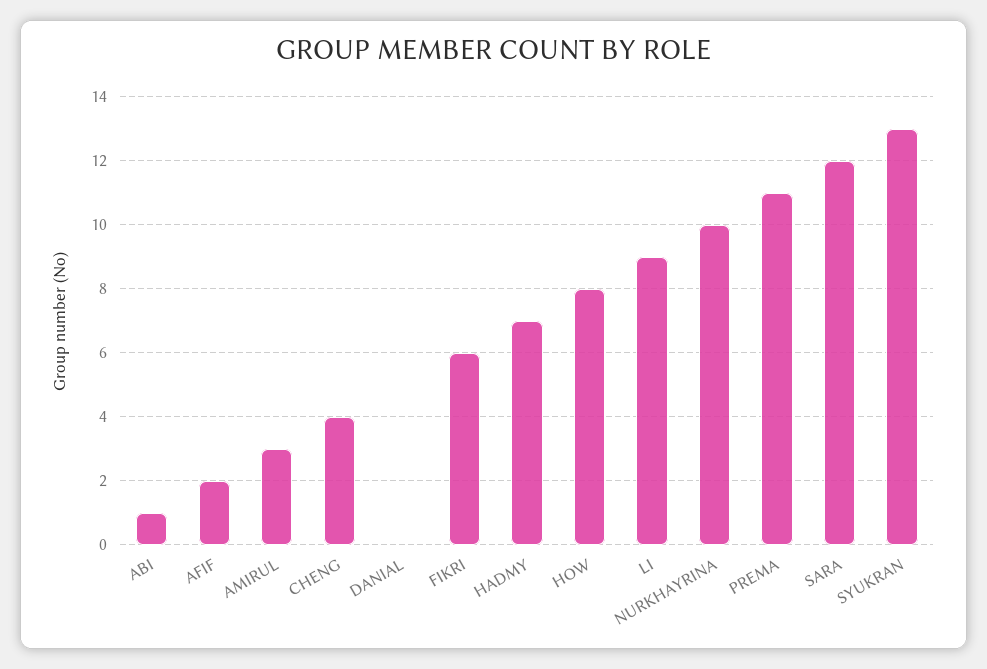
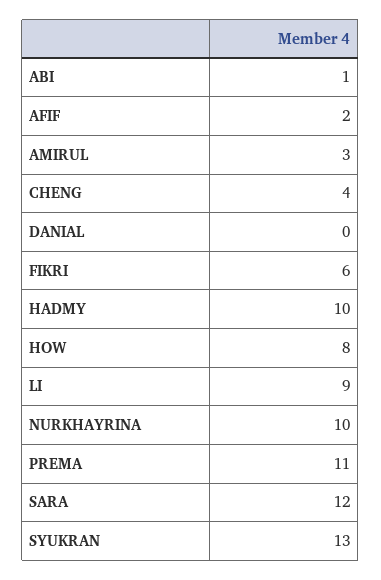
  {
    "ABI": 1,
    "AFIF": 2,
    "AMIRUL": 3,
    "CHENG": 4,
    "DANIAL": 0,
    "FIKRI": 6,
-   "HADMY": 7,
+   "HADMY": 10,
    "HOW": 8,
    "LI": 9,
    "NURKHAYRINA": 10,
    "PREMA": 11,
    "SARA": 12,
    "SYUKRAN": 13
  }

